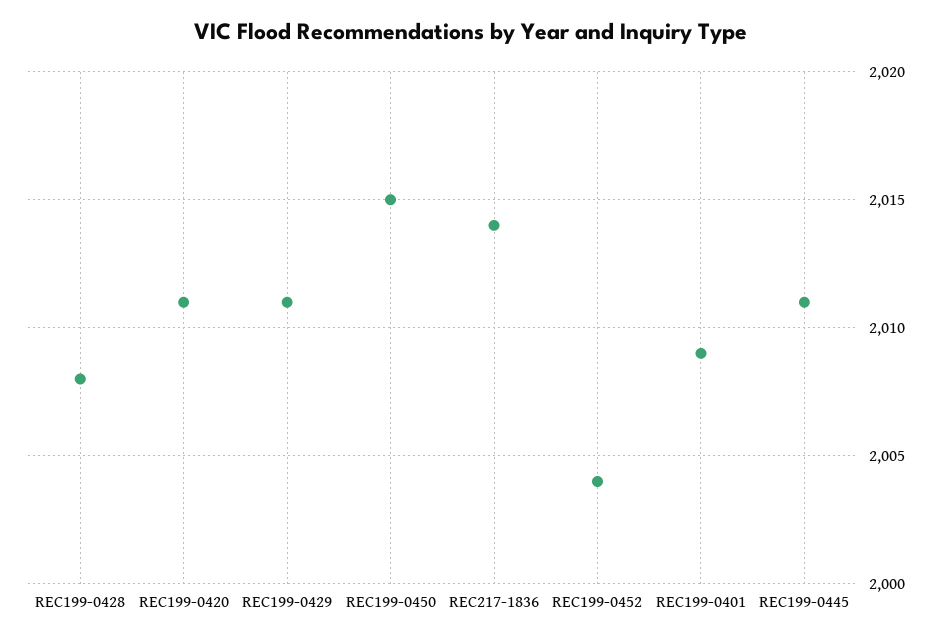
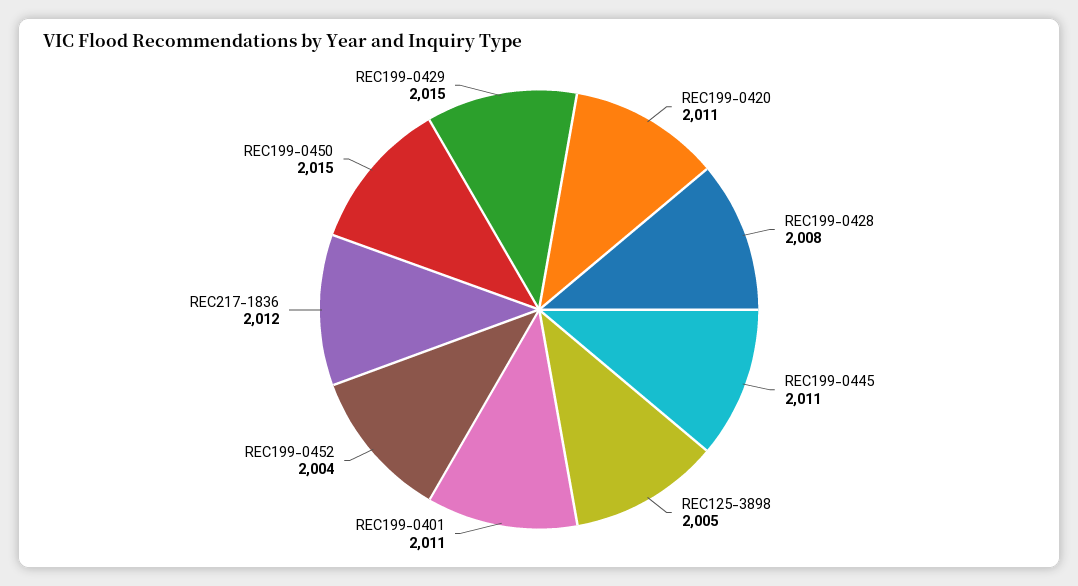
  {
    "REC199-0428": 2008,
    "REC199-0420": 2011,
-   "REC199-0429": 2011,
+   "REC199-0429": 2015,
    "REC199-0450": 2015,
-   "REC217-1836": 2014,
+   "REC217-1836": 2012,
    "REC199-0452": 2004,
-   "REC199-0401": 2009,
+   "REC199-0401": 2011,
-   "REC199-0445": 2011
+   "REC199-0445": 2011,
+   "REC125-3898": 2005
  }

